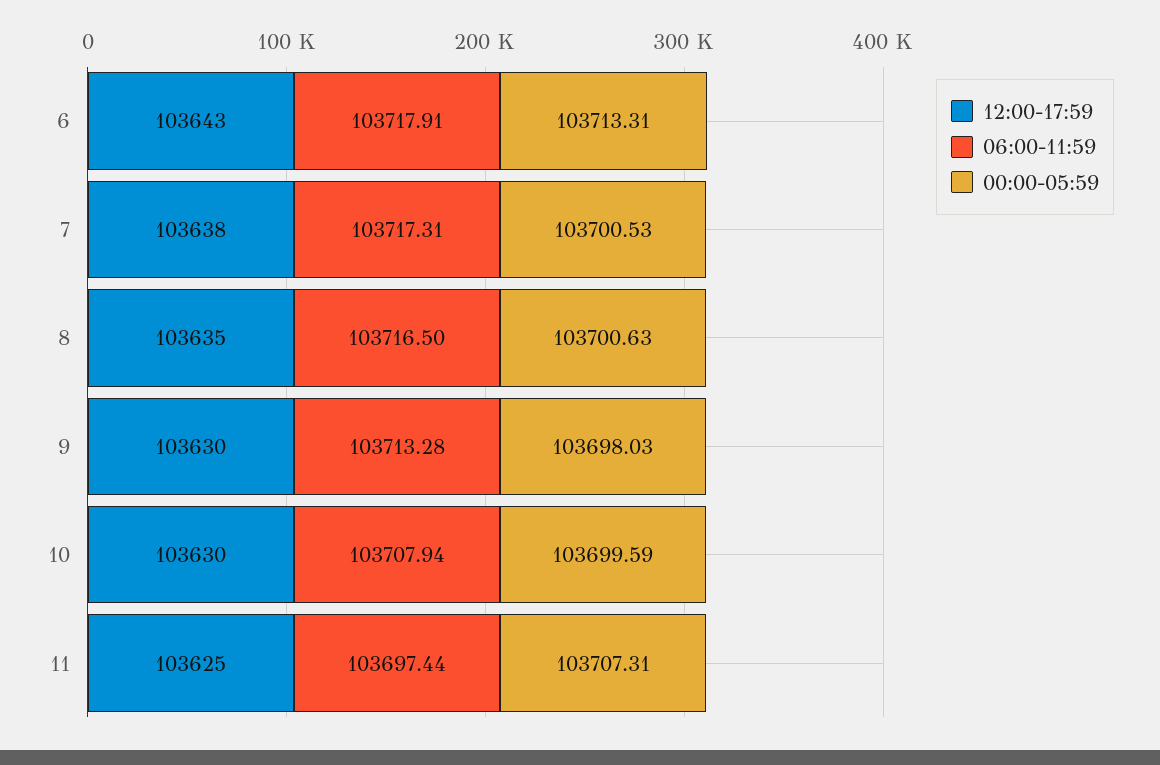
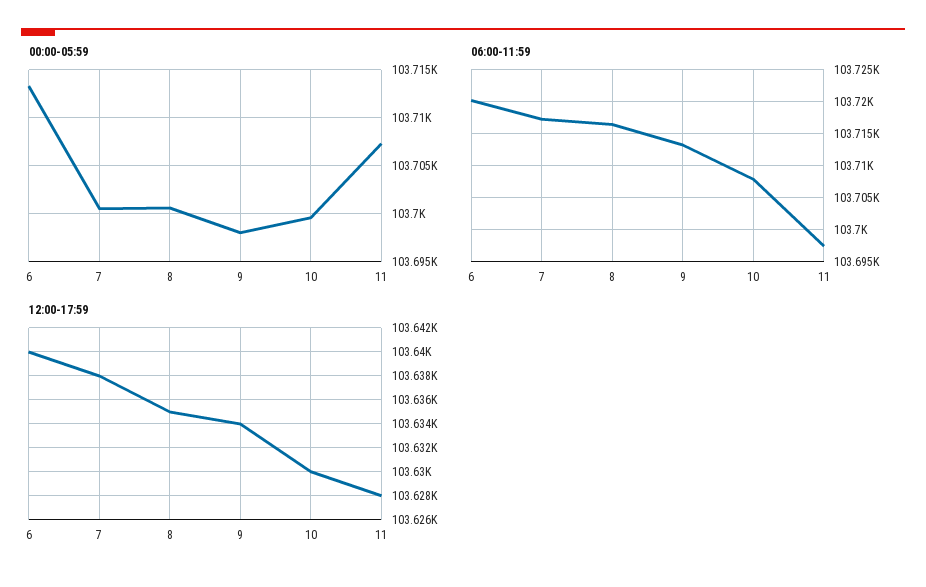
  {
    "12:00-17:59": {
-     "6": 103643,
+     "6": 103640,
      "7": 103638,
      "8": 103635,
-     "9": 103630,
+     "9": 103634,
      "10": 103630,
-     "11": 103625
+     "11": 103628
    },
    "06:00-11:59": {
-     "6": 103717.91,
+     "6": 103720,
      "7": 103717.31,
      "8": 103716.5,
      "9": 103713.28,
      "10": 103707.94,
      "11": 103697.44
    },
    "00:00-05:59": {
      "6": 103713.31,
      "7": 103700.53,
      "8": 103700.63,
      "9": 103698.03,
      "10": 103699.59,
      "11": 103707.31
    }
  }

